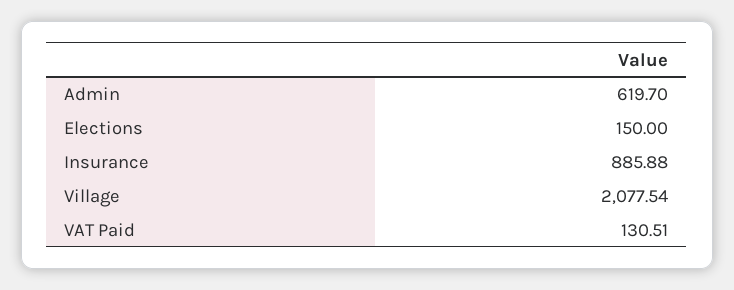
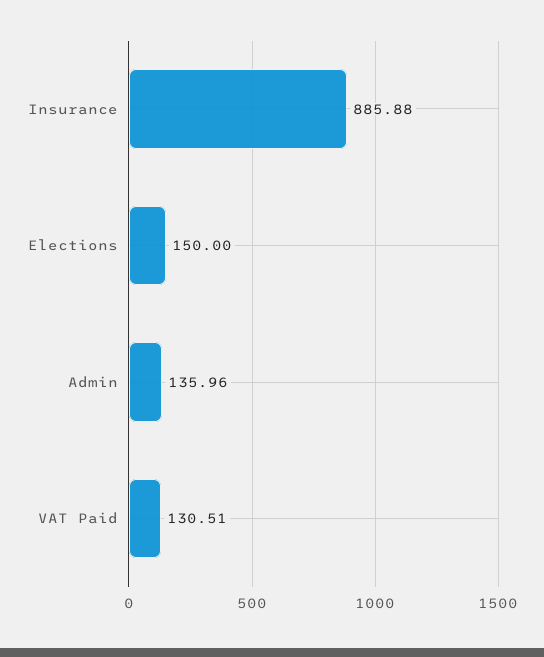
  {
-   "Admin": 619.7,
+   "Admin": 135.96,
    "Elections": 150,
    "Insurance": 885.88,
-   "Village": 2077.54,
    "VAT Paid": 130.51
  }

